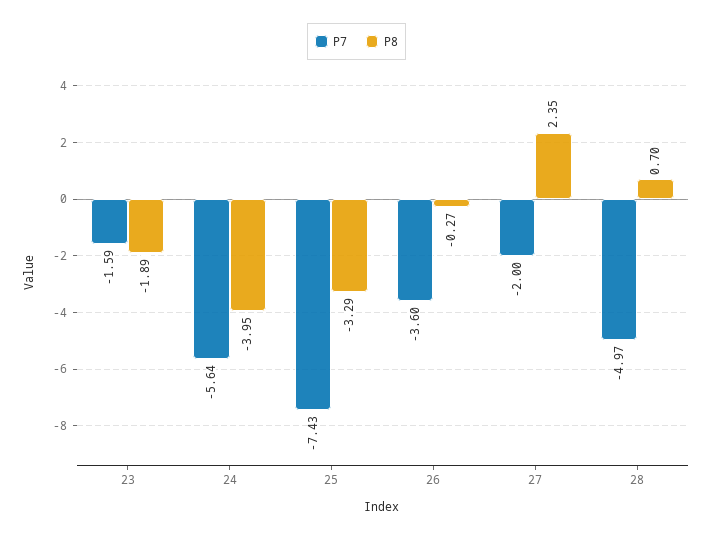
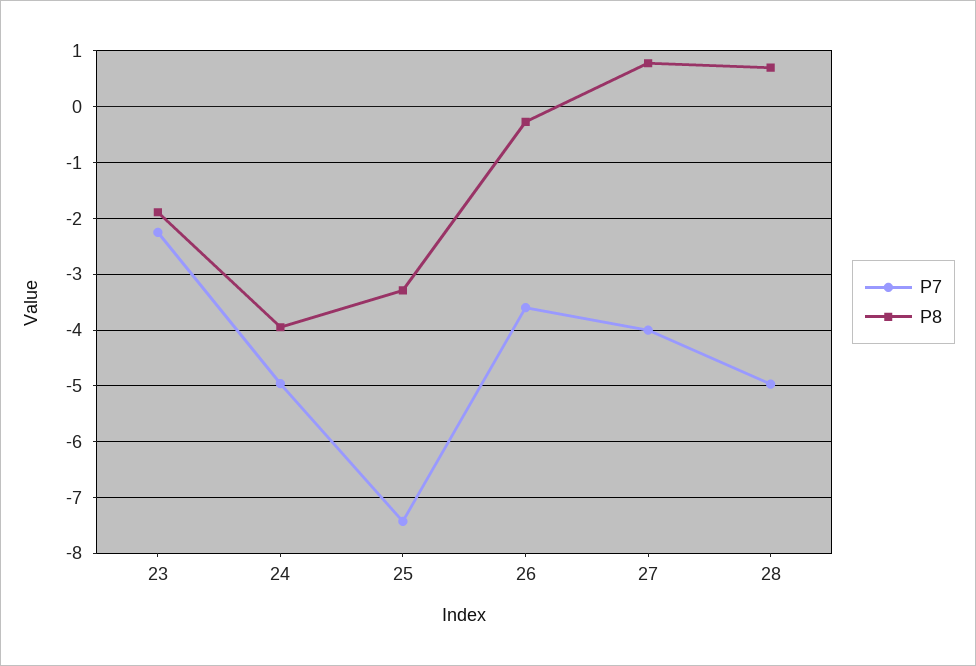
  {
    "P7": {
-     "23": -1.59,
+     "23": -2.2,
-     "24": -5.64,
+     "24": -5,
      "25": -7.43,
      "26": -3.6,
-     "27": -2,
+     "27": -4,
      "28": -4.97
    },
    "P8": {
      "23": -1.89,
      "24": -3.95,
      "25": -3.29,
      "26": -0.27,
-     "27": 2.35,
+     "27": 0.8,
      "28": 0.7
    }
  }

